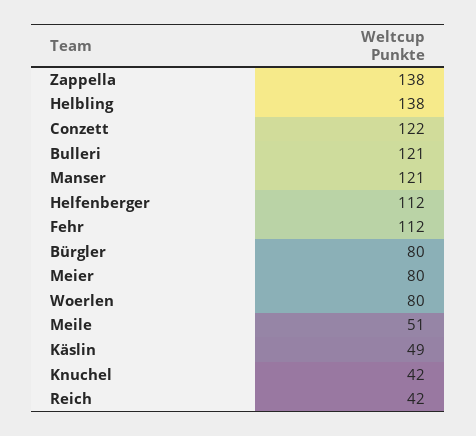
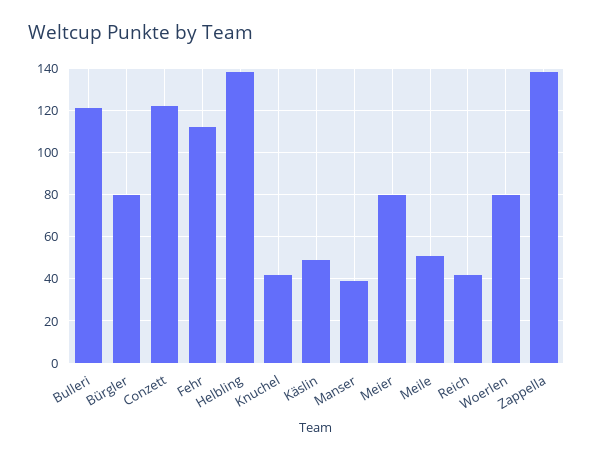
  {
    "Zappella": 138,
    "Helbling": 138,
    "Conzett": 122,
    "Bulleri": 121,
-   "Manser": 121,
+   "Manser": 40,
-   "Helfenberger": 112,
    "Fehr": 112,
    "Bürgler": 80,
    "Meier": 80,
    "Woerlen": 80,
    "Meile": 51,
    "Käslin": 49,
    "Knuchel": 42,
    "Reich": 42
  }

